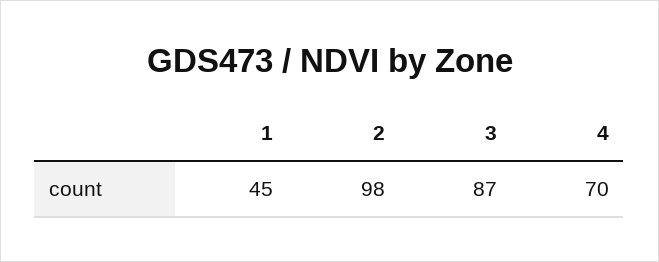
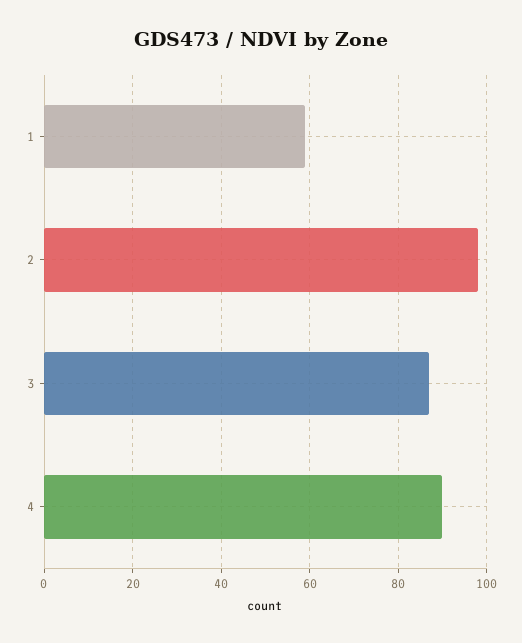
  {
-   "1": 45,
+   "1": 60,
    "2": 98,
    "3": 87,
-   "4": 70
+   "4": 90
  }

